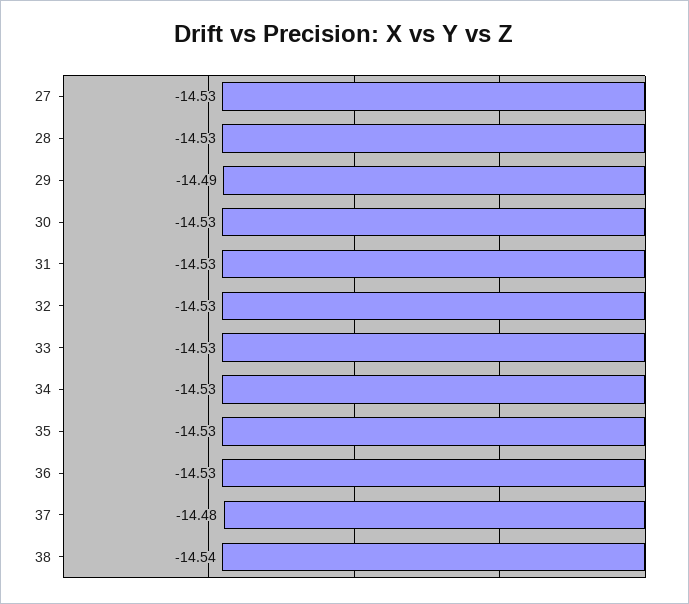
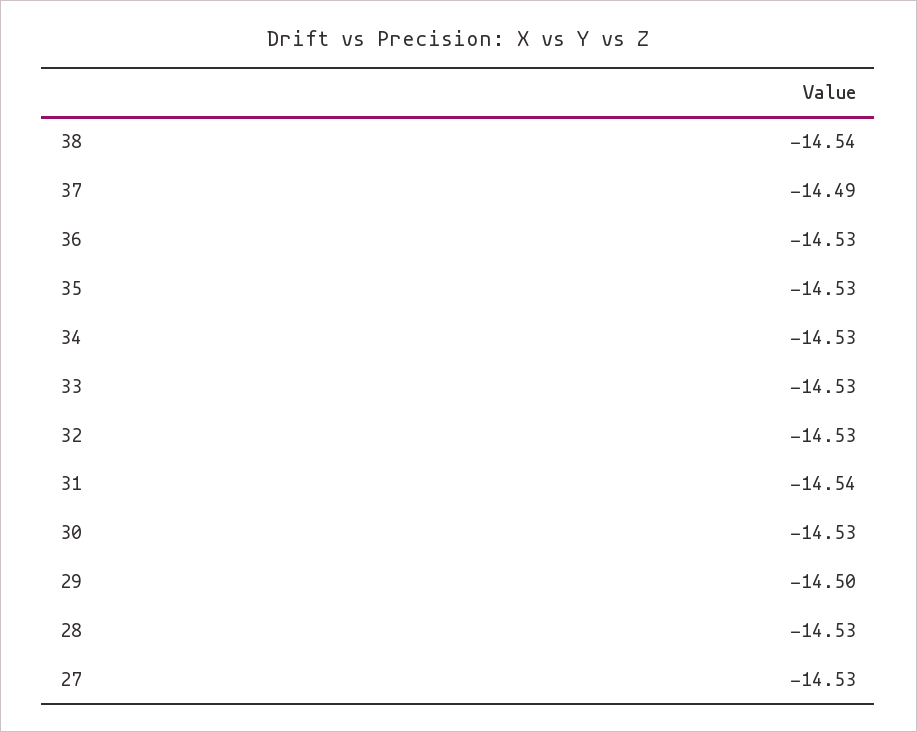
  {
    "27": -14.53,
    "28": -14.53,
-   "29": -14.49,
+   "29": -14.5,
    "30": -14.53,
-   "31": -14.53,
+   "31": -14.54,
    "32": -14.53,
    "33": -14.53,
    "34": -14.53,
    "35": -14.53,
    "36": -14.53,
-   "37": -14.48,
+   "37": -14.49,
    "38": -14.54
  }

